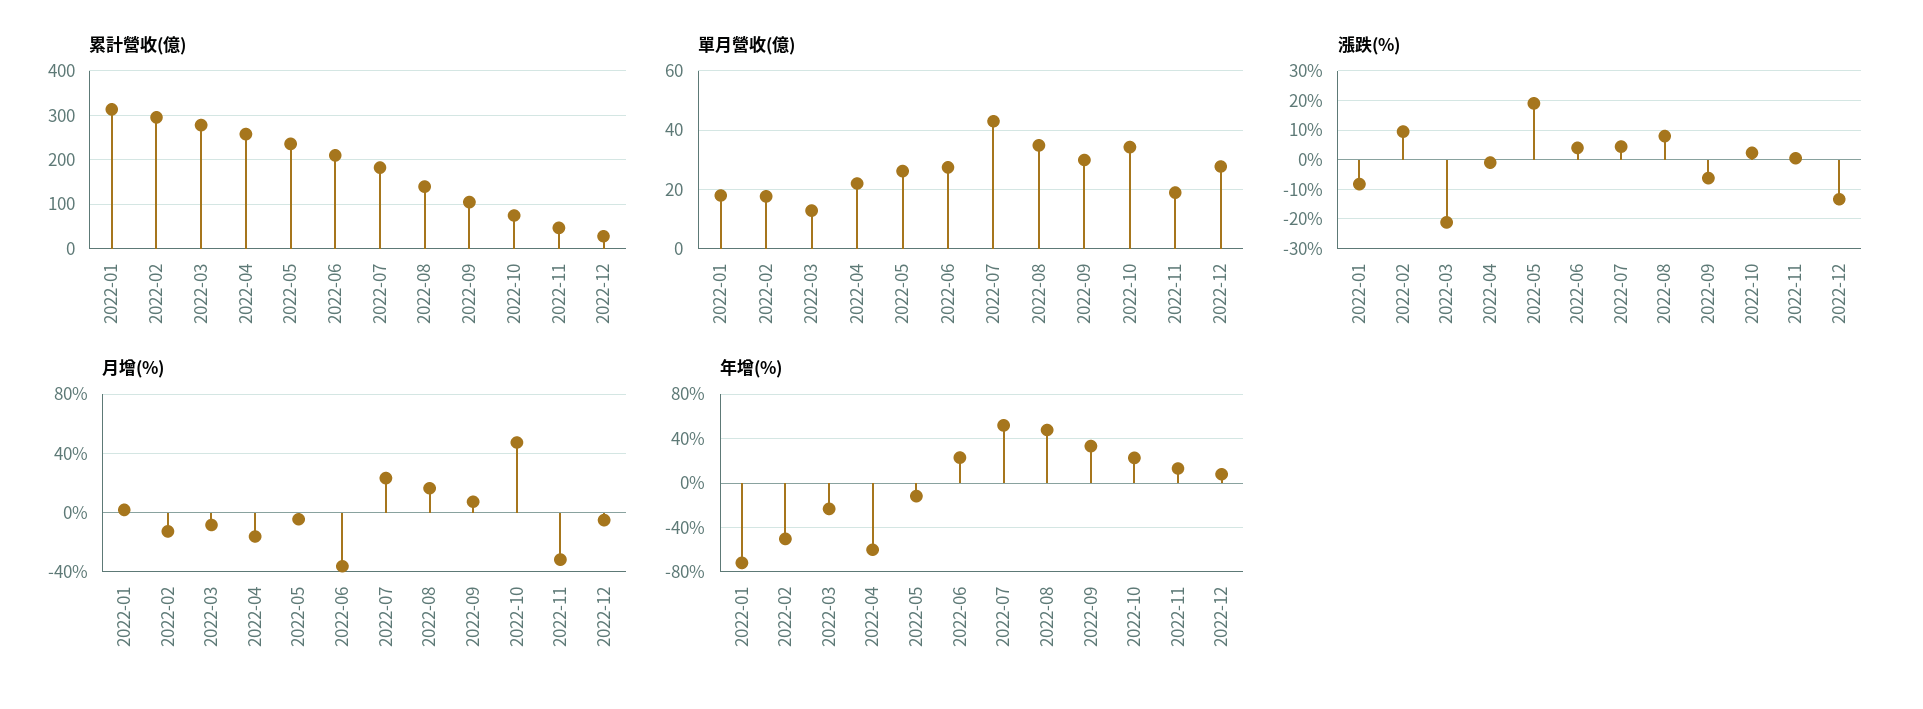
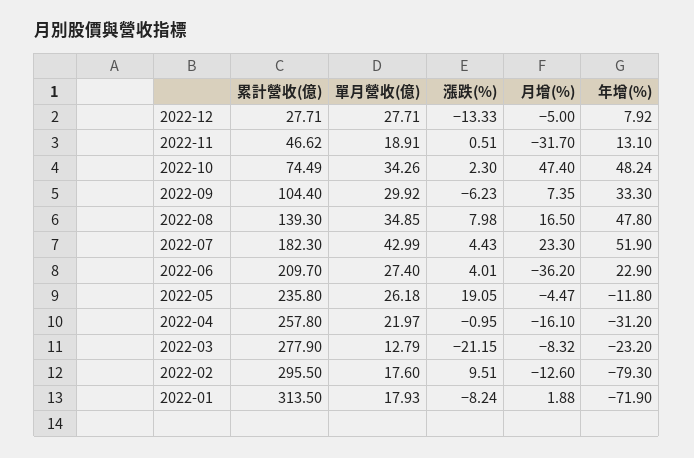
  {
    "累計營收(億)": {
      "2022-01": 313.5,
      "2022-02": 295.5,
      "2022-03": 277.9,
      "2022-04": 257.8,
      "2022-05": 235.8,
      "2022-06": 209.7,
      "2022-07": 182.3,
      "2022-08": 139.3,
      "2022-09": 104.4,
      "2022-10": 74.49,
      "2022-11": 46.62,
      "2022-12": 27.71
    },
    "單月營收(億)": {
      "2022-01": 17.93,
      "2022-02": 17.6,
      "2022-03": 12.79,
      "2022-04": 21.97,
      "2022-05": 26.18,
      "2022-06": 27.4,
      "2022-07": 42.99,
      "2022-08": 34.85,
      "2022-09": 29.92,
      "2022-10": 34.26,
      "2022-11": 18.91,
      "2022-12": 27.71
    },
    "漲跌(%)": {
      "2022-01": -8.24,
      "2022-02": 9.51,
      "2022-03": -21.15,
      "2022-04": -0.95,
      "2022-05": 19.05,
      "2022-06": 4.01,
      "2022-07": 4.43,
      "2022-08": 7.98,
      "2022-09": -6.23,
      "2022-10": 2.3,
      "2022-11": 0.51,
      "2022-12": -13.33
    },
    "月增(%)": {
      "2022-01": 1.88,
      "2022-02": -12.6,
      "2022-03": -8.32,
      "2022-04": -16.1,
      "2022-05": -4.47,
      "2022-06": -36.2,
      "2022-07": 23.3,
      "2022-08": 16.5,
      "2022-09": 7.35,
      "2022-10": 47.4,
      "2022-11": -31.7,
      "2022-12": -5
    },
    "年增(%)": {
      "2022-01": -71.9,
-     "2022-02": -50,
+     "2022-02": -79.3,
      "2022-03": -23.2,
-     "2022-04": -60,
+     "2022-04": -31.2,
      "2022-05": -11.8,
      "2022-06": 22.9,
      "2022-07": 51.9,
      "2022-08": 47.8,
      "2022-09": 33.3,
-     "2022-10": 20,
+     "2022-10": 48.24,
      "2022-11": 13.1,
      "2022-12": 7.92
    }
  }

